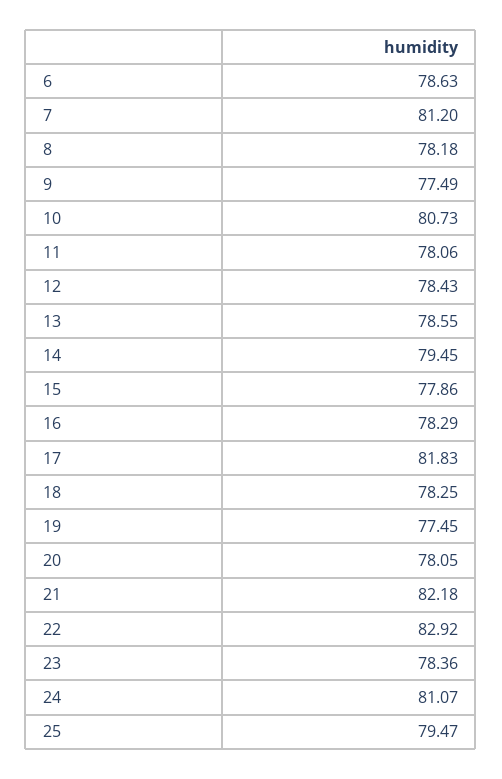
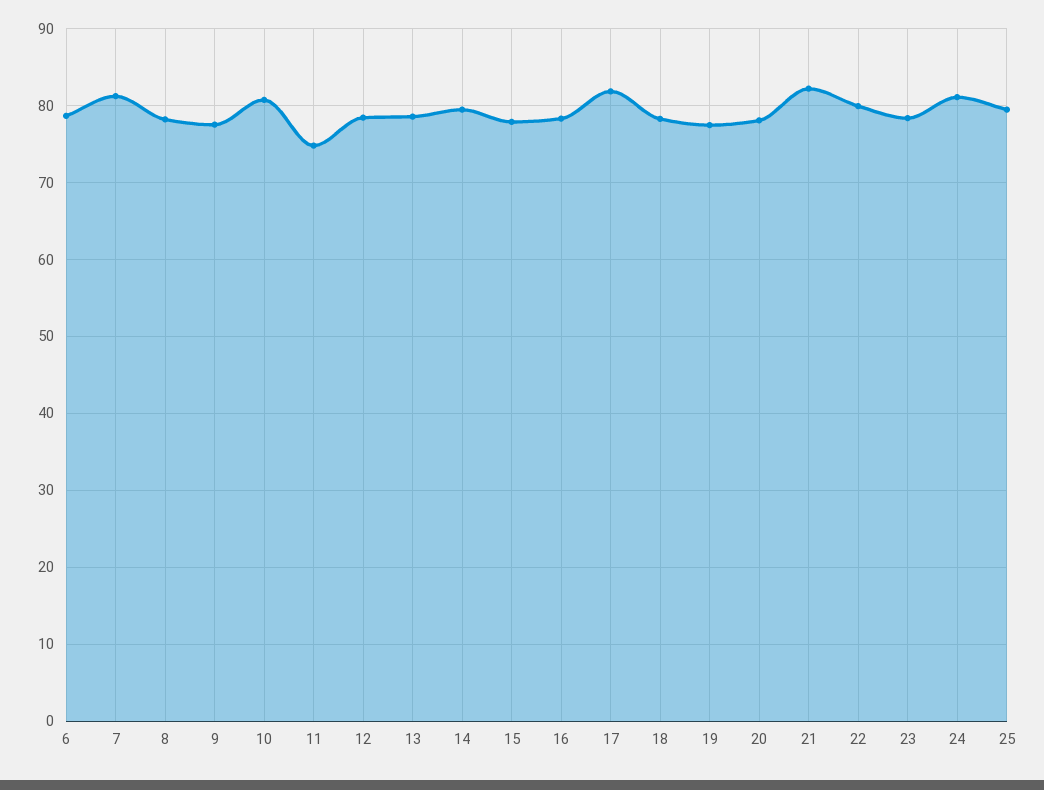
  {
    "6": 78.63,
    "7": 81.2,
    "8": 78.18,
    "9": 77.49,
    "10": 80.73,
-   "11": 78.06,
+   "11": 75,
    "12": 78.43,
    "13": 78.55,
    "14": 79.45,
    "15": 77.86,
    "16": 78.29,
    "17": 81.83,
    "18": 78.25,
    "19": 77.45,
    "20": 78.05,
    "21": 82.18,
-   "22": 82.92,
+   "22": 80,
    "23": 78.36,
    "24": 81.07,
    "25": 79.47
  }

